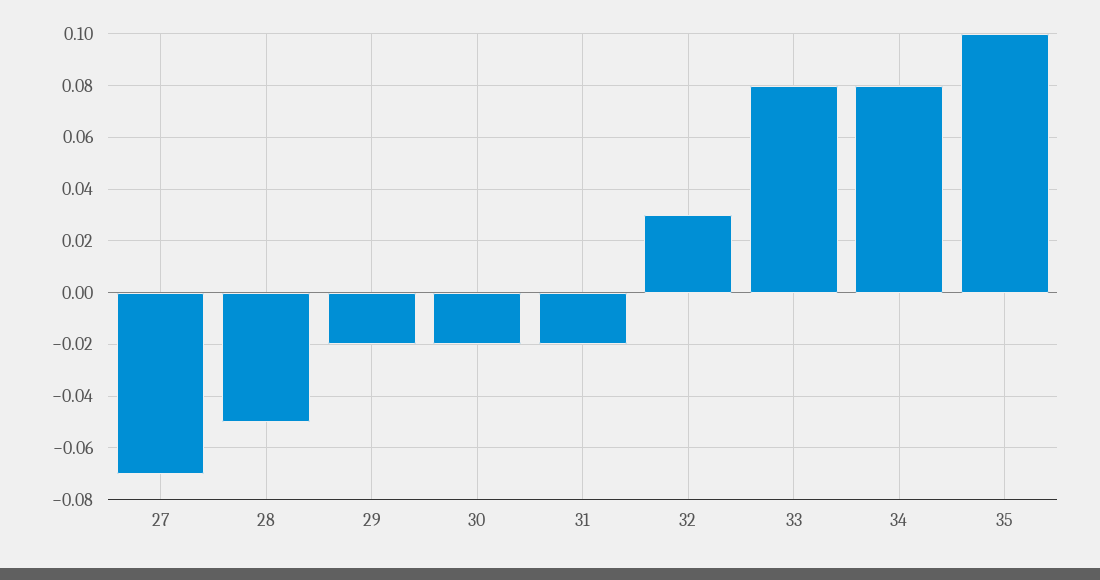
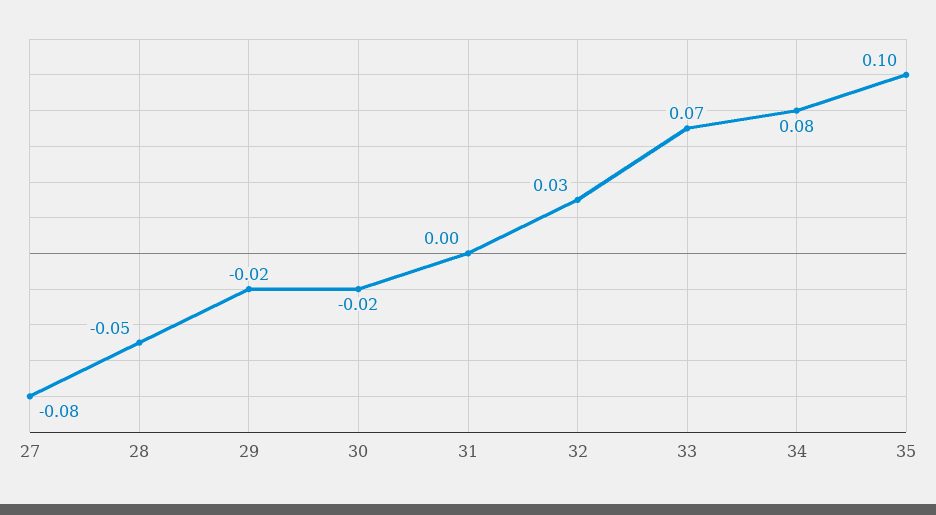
  {
-   "27": -0.07,
+   "27": -0.08,
    "28": -0.05,
    "29": -0.02,
    "30": -0.02,
-   "31": -0.02,
+   "31": 0,
    "32": 0.03,
-   "33": 0.08,
+   "33": 0.07,
    "34": 0.08,
    "35": 0.1
  }

